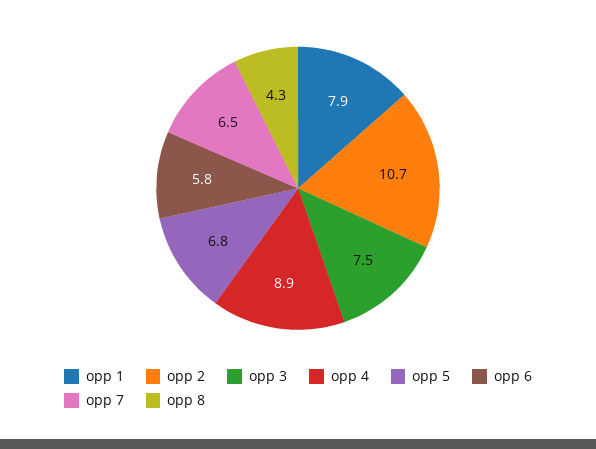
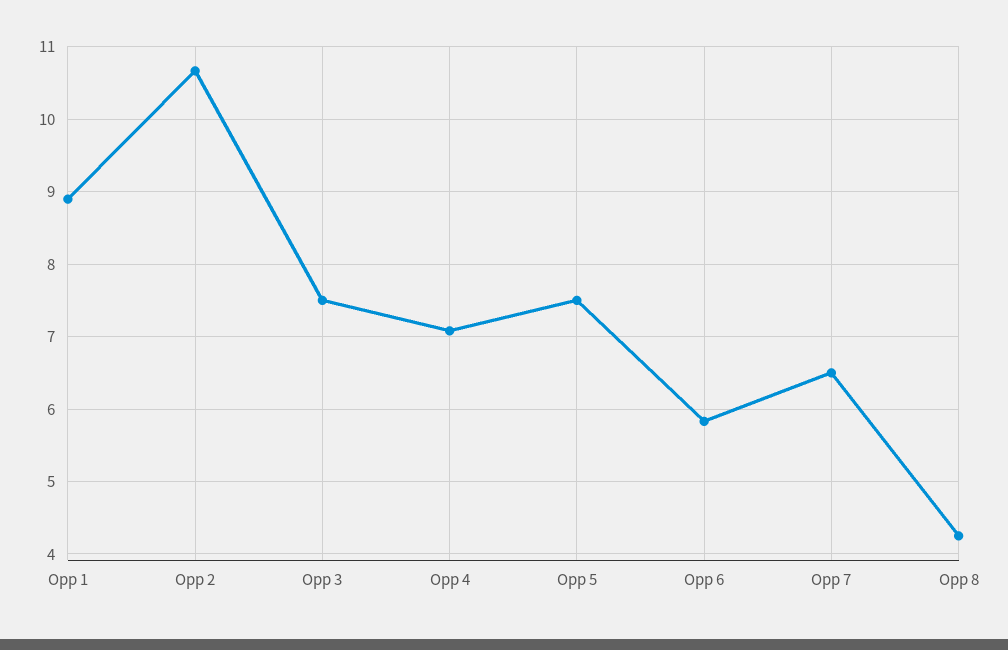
  {
-   "opp 1": 7.9,
+   "opp 1": 8.9,
    "opp 2": 10.7,
    "opp 3": 7.5,
-   "opp 4": 8.9,
+   "opp 4": 7.1,
-   "opp 5": 6.8,
+   "opp 5": 7.5,
    "opp 6": 5.8,
    "opp 7": 6.5,
    "opp 8": 4.3
  }

